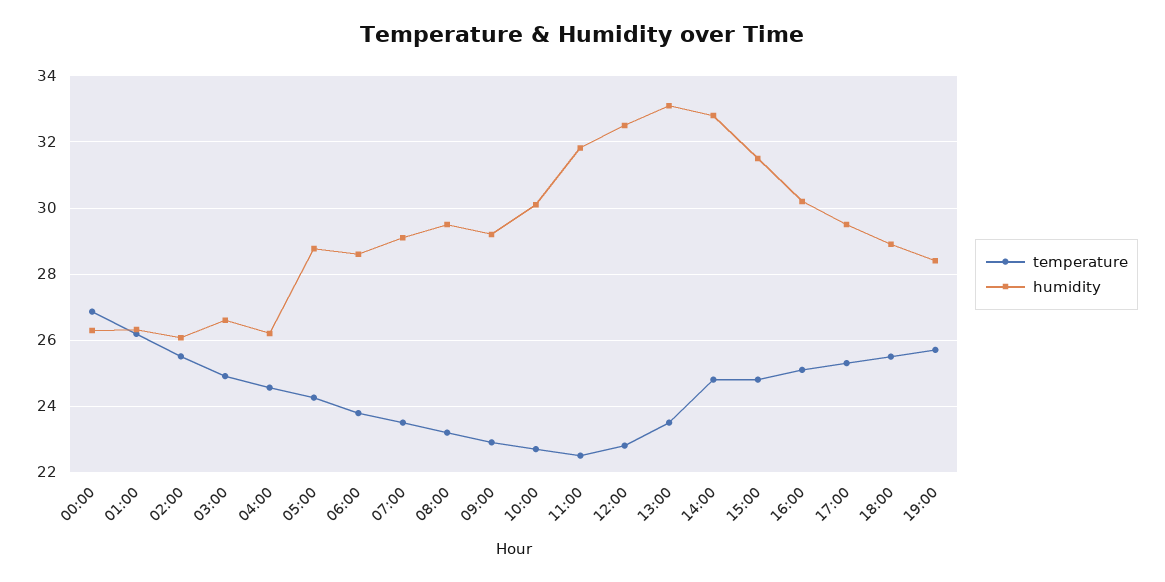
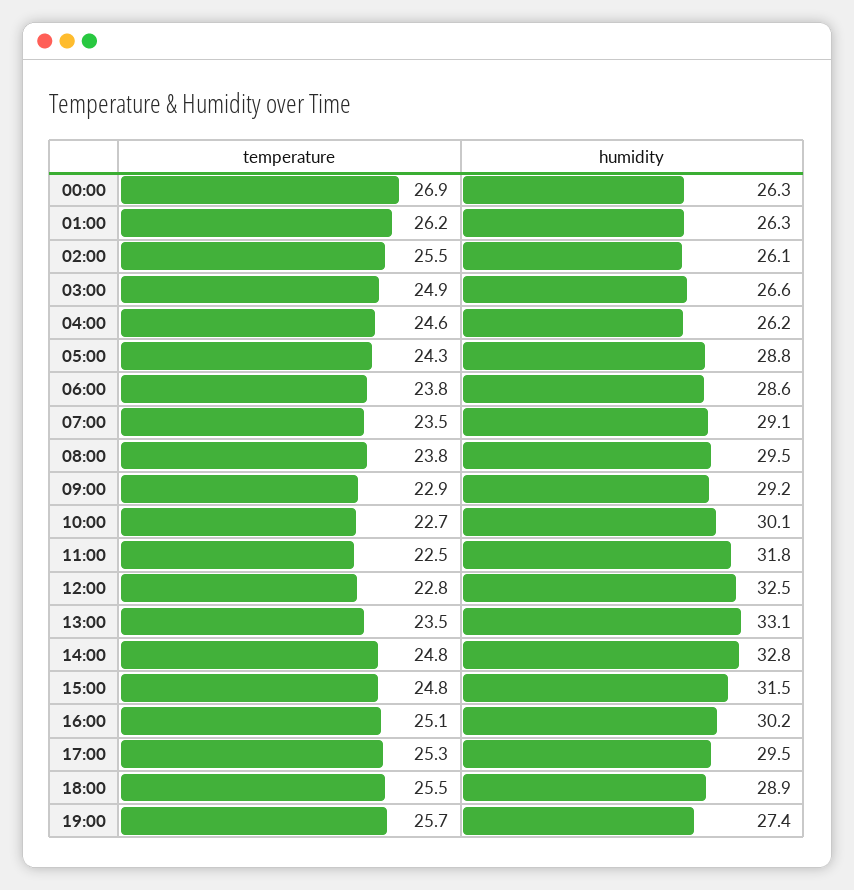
  {
    "temperature": {
      "00:00": 26.9,
      "01:00": 26.2,
      "02:00": 25.5,
      "03:00": 24.9,
      "04:00": 24.6,
      "05:00": 24.3,
      "06:00": 23.8,
      "07:00": 23.5,
-     "08:00": 23.2,
+     "08:00": 23.8,
      "09:00": 22.9,
      "10:00": 22.7,
      "11:00": 22.5,
      "12:00": 22.8,
      "13:00": 23.5,
      "14:00": 24.8,
      "15:00": 24.8,
      "16:00": 25.1,
      "17:00": 25.3,
      "18:00": 25.5,
      "19:00": 25.7
    },
    "humidity": {
      "00:00": 26.3,
      "01:00": 26.3,
      "02:00": 26.1,
      "03:00": 26.6,
      "04:00": 26.2,
      "05:00": 28.8,
      "06:00": 28.6,
      "07:00": 29.1,
      "08:00": 29.5,
      "09:00": 29.2,
      "10:00": 30.1,
      "11:00": 31.8,
      "12:00": 32.5,
      "13:00": 33.1,
      "14:00": 32.8,
      "15:00": 31.5,
      "16:00": 30.2,
      "17:00": 29.5,
      "18:00": 28.9,
-     "19:00": 28.4
+     "19:00": 27.4
    }
  }

